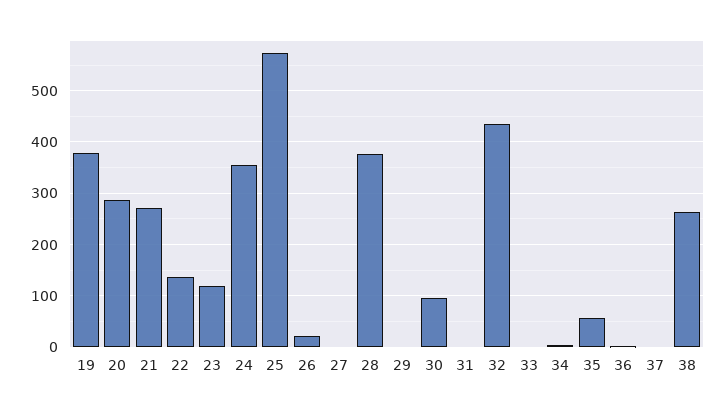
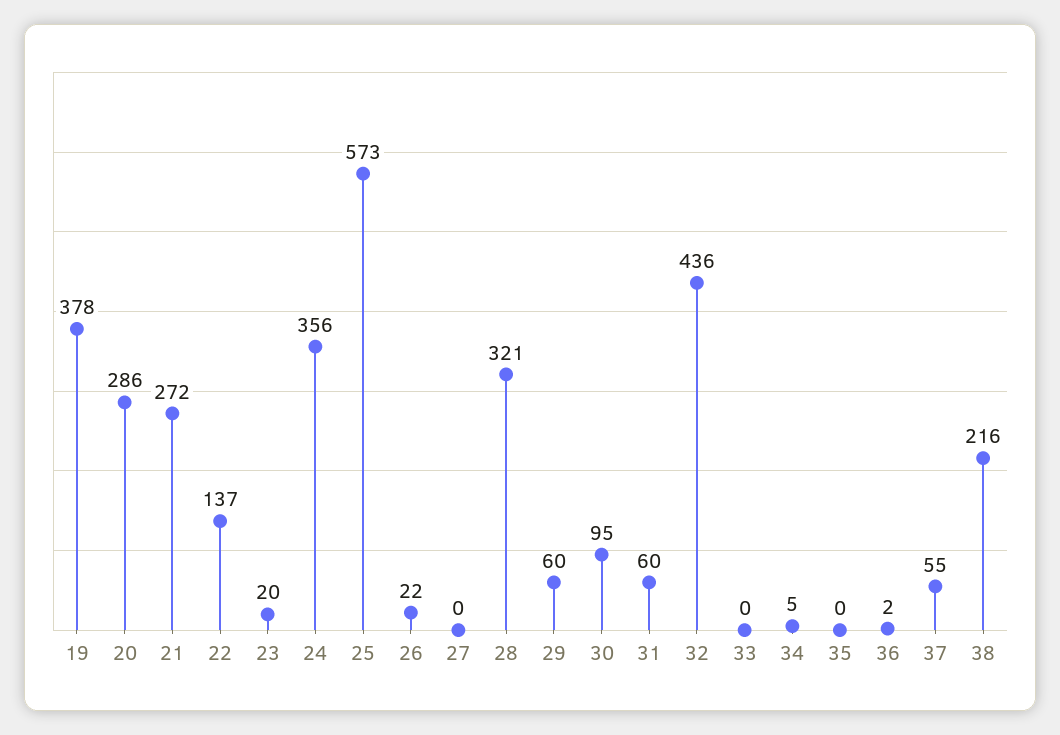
  {
    "19": 378,
    "20": 286,
    "21": 272,
    "22": 137,
-   "23": 120,
+   "23": 20,
    "24": 356,
    "25": 573,
    "26": 22,
    "27": 0,
-   "28": 380,
+   "28": 321,
-   "29": 0,
+   "29": 60,
    "30": 95,
-   "31": 0,
+   "31": 60,
    "32": 436,
    "33": 0,
    "34": 5,
-   "35": 60,
+   "35": 0,
    "36": 2,
-   "37": 0,
+   "37": 55,
-   "38": 260
+   "38": 216
  }

